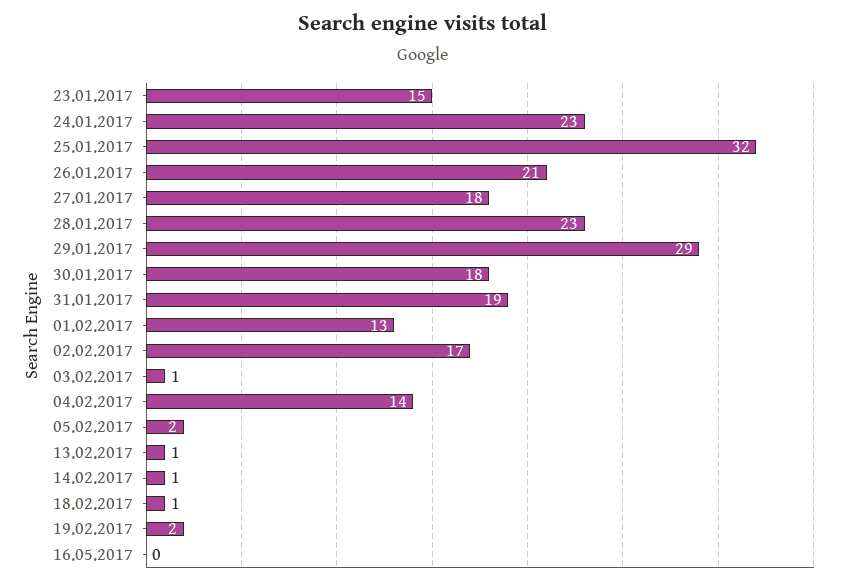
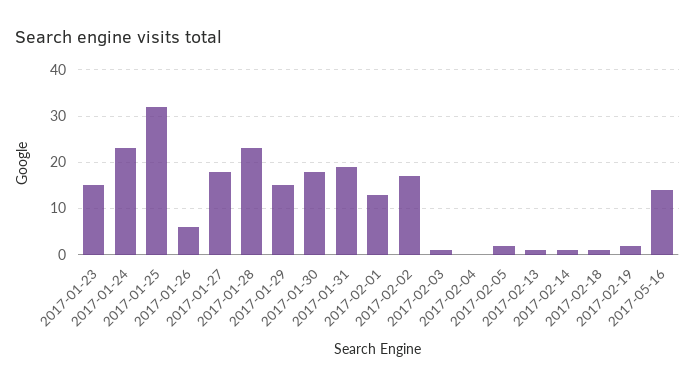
  {
    "23.01.2017": 15,
    "24.01.2017": 23,
    "25.01.2017": 32,
-   "26.01.2017": 21,
+   "26.01.2017": 5,
    "27.01.2017": 18,
    "28.01.2017": 23,
-   "29.01.2017": 29,
+   "29.01.2017": 15,
    "30.01.2017": 18,
    "31.01.2017": 19,
    "01.02.2017": 13,
    "02.02.2017": 17,
    "03.02.2017": 1,
-   "04.02.2017": 14,
+   "04.02.2017": 0,
    "05.02.2017": 2,
    "13.02.2017": 1,
    "14.02.2017": 1,
    "18.02.2017": 1,
    "19.02.2017": 2,
-   "16.05.2017": 0
+   "16.05.2017": 15
  }

